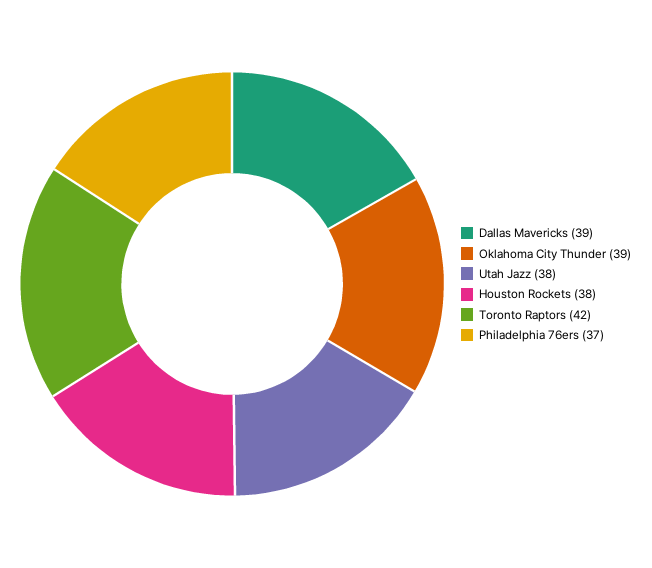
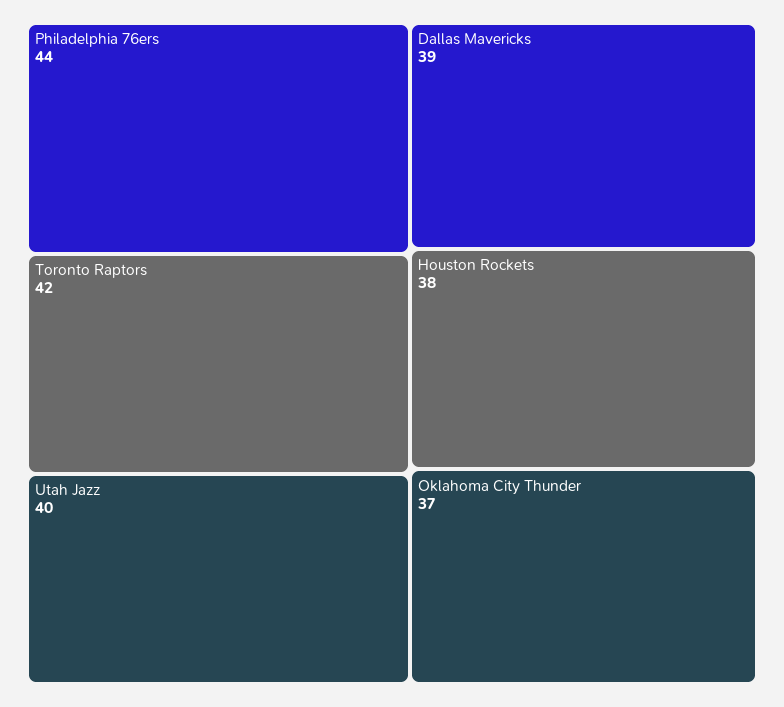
  {
    "Dallas Mavericks": 39,
-   "Oklahoma City Thunder": 39,
+   "Oklahoma City Thunder": 37,
-   "Utah Jazz": 38,
+   "Utah Jazz": 40,
    "Houston Rockets": 38,
    "Toronto Raptors": 42,
-   "Philadelphia 76ers": 37
+   "Philadelphia 76ers": 44
  }

